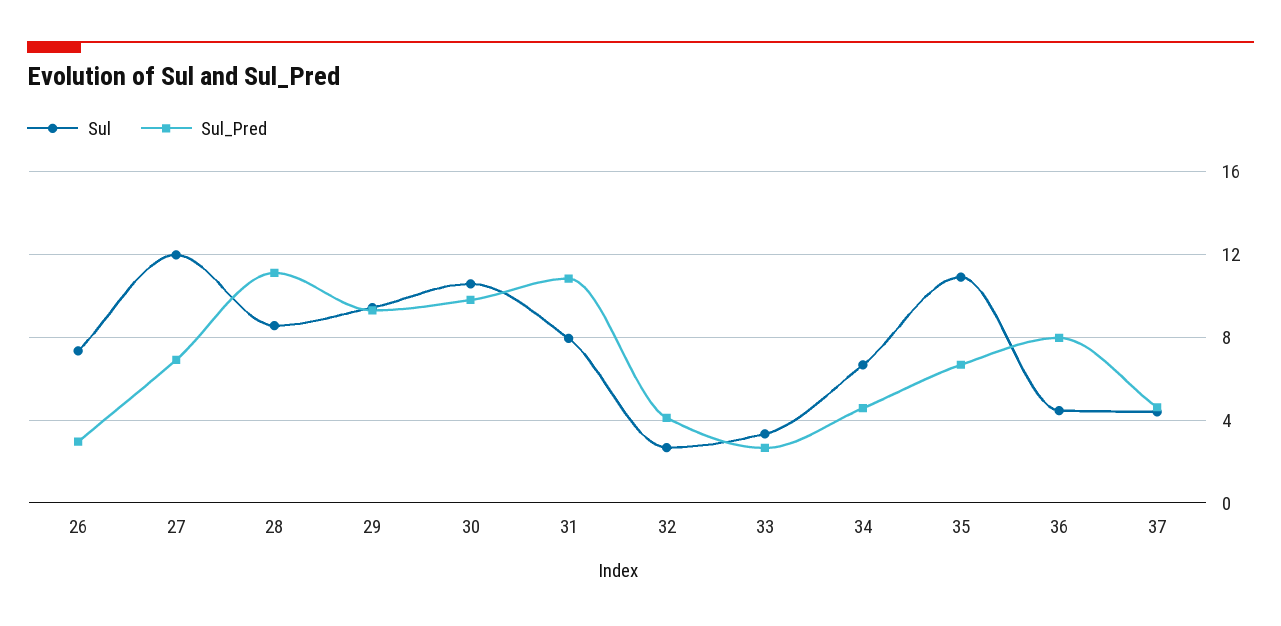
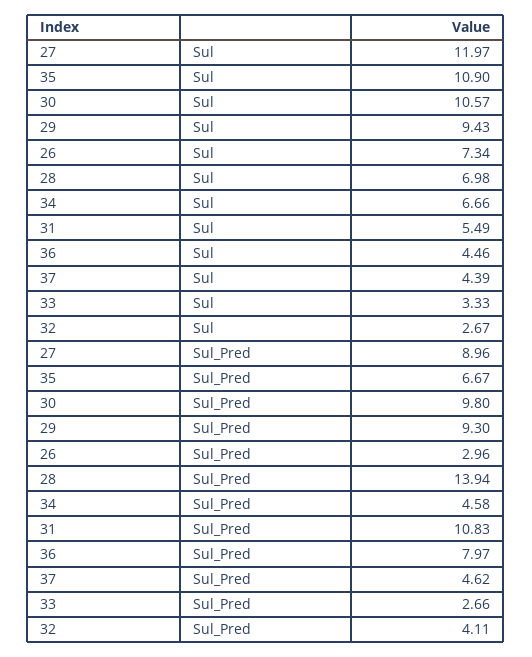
  {
    "Sul": {
      "26": 7.34,
      "27": 11.97,
-     "28": 8.5,
+     "28": 6.98,
      "29": 9.43,
      "30": 10.57,
-     "31": 8,
+     "31": 5.49,
      "32": 2.67,
      "33": 3.33,
      "34": 6.66,
      "35": 10.9,
      "36": 4.46,
      "37": 4.39
    },
    "Sul_Pred": {
      "26": 2.96,
-     "27": 7,
+     "27": 8.96,
-     "28": 11,
+     "28": 13.94,
      "29": 9.3,
      "30": 9.8,
      "31": 10.83,
      "32": 4.11,
      "33": 2.66,
      "34": 4.58,
      "35": 6.67,
      "36": 7.97,
      "37": 4.62
    }
  }

